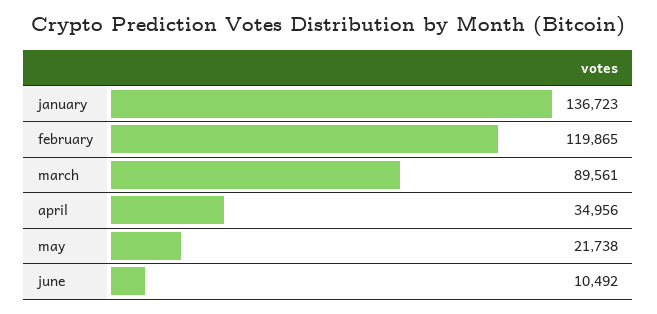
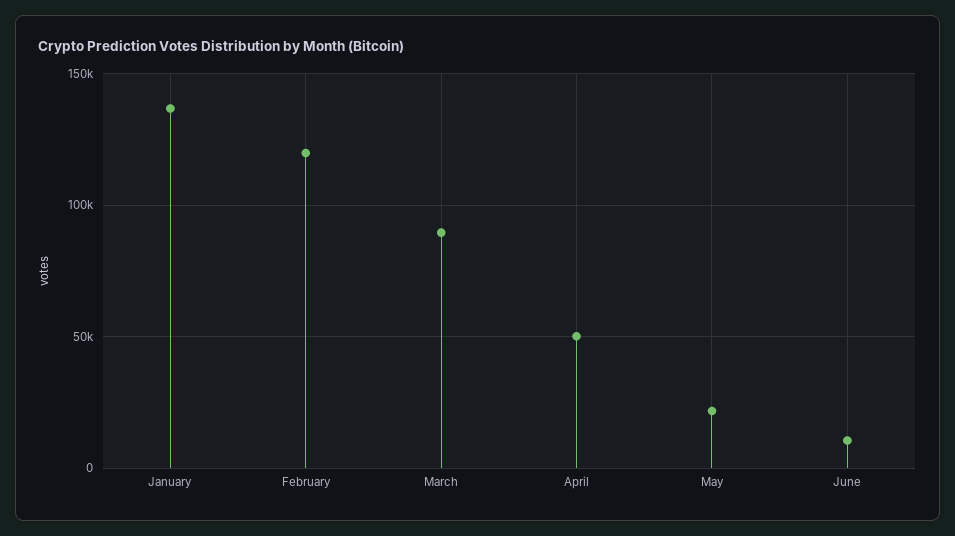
  {
    "january": 136723,
    "february": 119865,
    "march": 89561,
-   "april": 34956,
+   "april": 50000,
    "may": 21738,
    "june": 10492
  }

